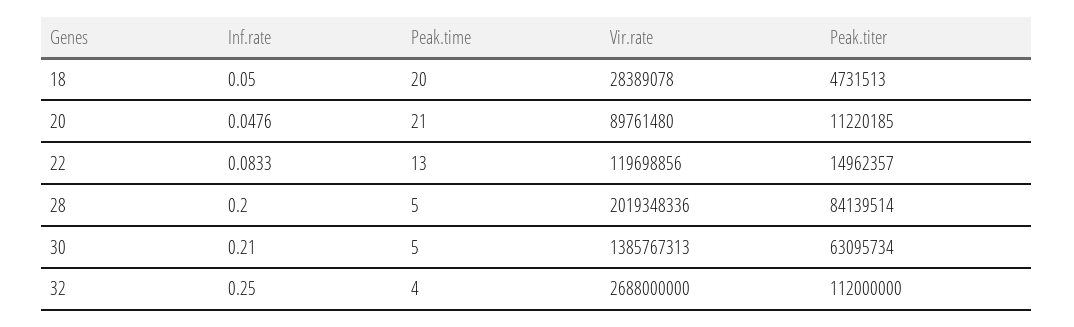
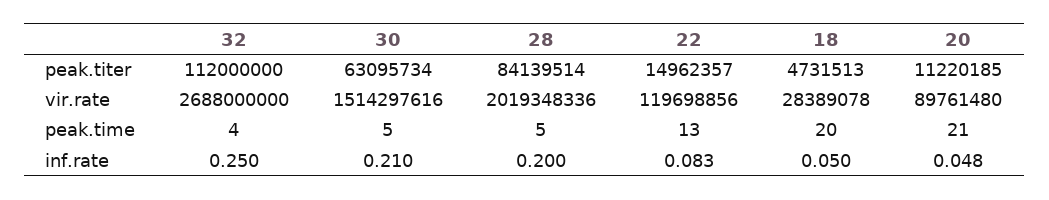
  {
    "Inf.rate": {
      "18": 0.05,
      "20": 0.0476,
      "22": 0.0833,
      "28": 0.2,
      "30": 0.21,
      "32": 0.25
    },
    "Peak.time": {
      "18": 20,
      "20": 21,
      "22": 13,
      "28": 5,
      "30": 5,
      "32": 4
    },
    "Vir.rate": {
      "18": 28389078,
      "20": 89761480,
      "22": 119698856,
      "28": 2019348336,
-     "30": 1385767313,
+     "30": 1514297616,
      "32": 2688000000
    },
    "Peak.titer": {
      "18": 4731513,
      "20": 11220185,
      "22": 14962357,
      "28": 84139514,
      "30": 63095734,
      "32": 112000000
    }
  }

